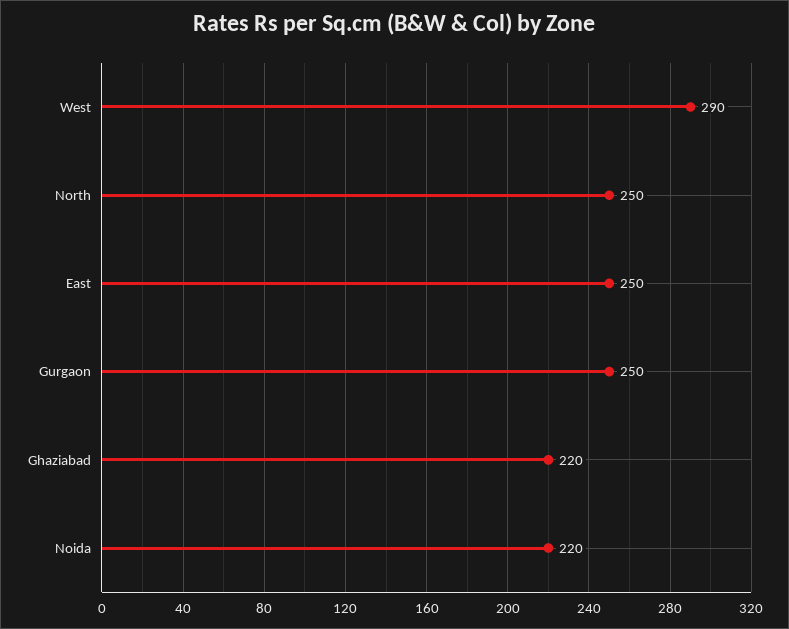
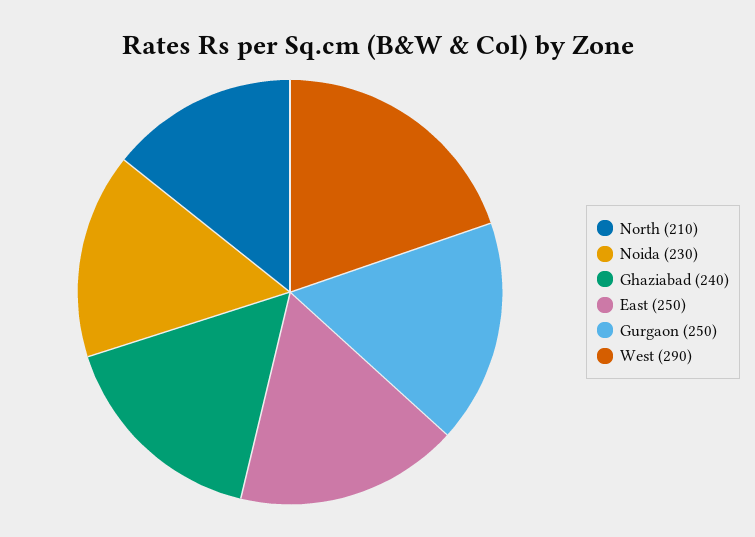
  {
    "West": 290,
-   "North": 250,
+   "North": 210,
    "East": 250,
    "Gurgaon": 250,
-   "Ghaziabad": 220,
+   "Ghaziabad": 240,
-   "Noida": 220
+   "Noida": 230
  }

